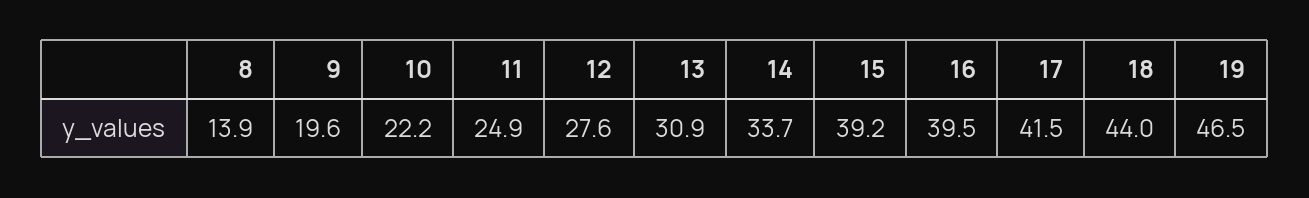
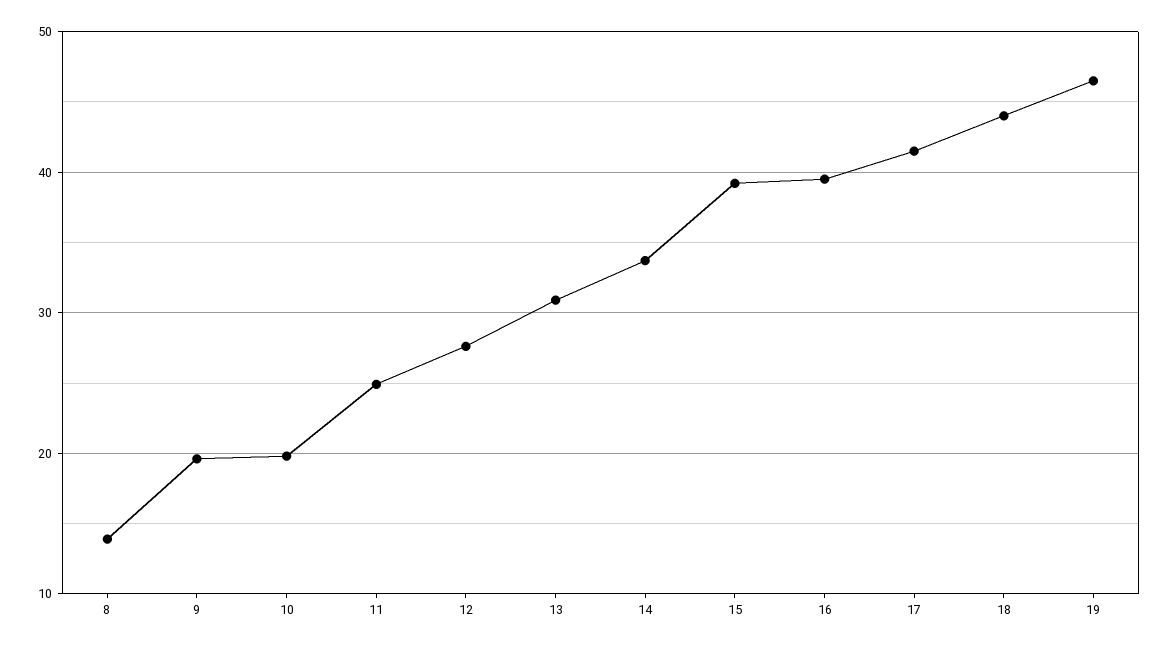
  {
    "8": 13.9,
    "9": 19.6,
-   "10": 22.2,
+   "10": 20,
    "11": 24.9,
    "12": 27.6,
    "13": 30.9,
    "14": 33.7,
    "15": 39.2,
    "16": 39.5,
    "17": 41.5,
    "18": 44,
    "19": 46.5
  }

